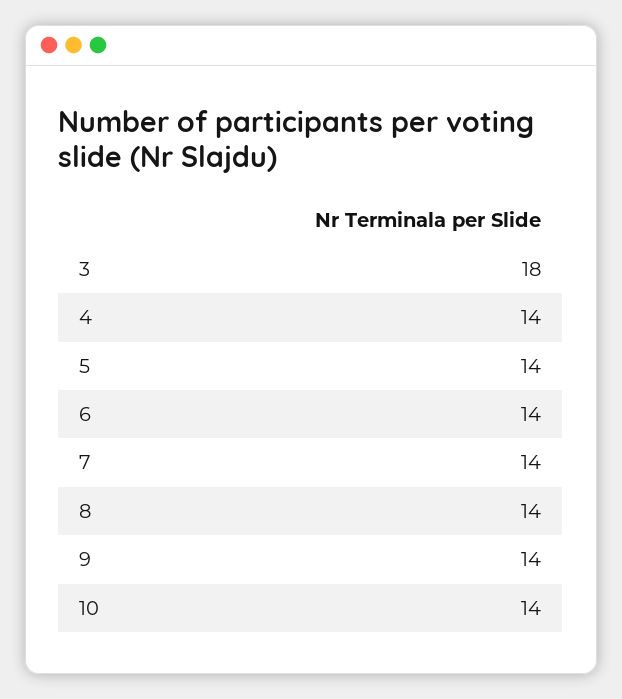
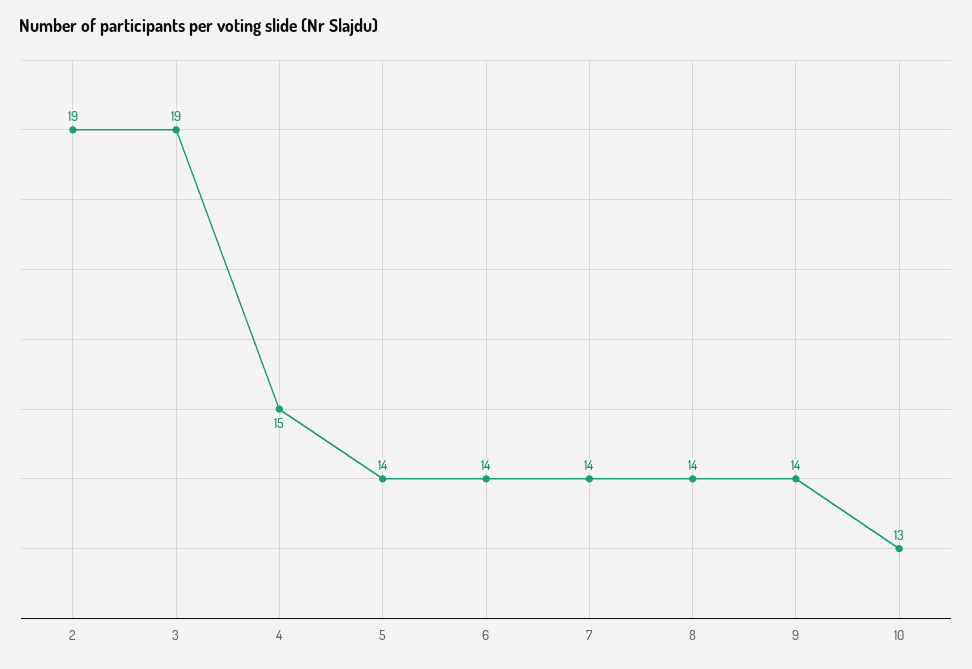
  {
-   "3": 18,
+   "3": 19,
-   "4": 14,
+   "4": 15,
    "5": 14,
    "6": 14,
    "7": 14,
    "8": 14,
    "9": 14,
-   "10": 14
+   "10": 13,
+   "2": 19
  }

